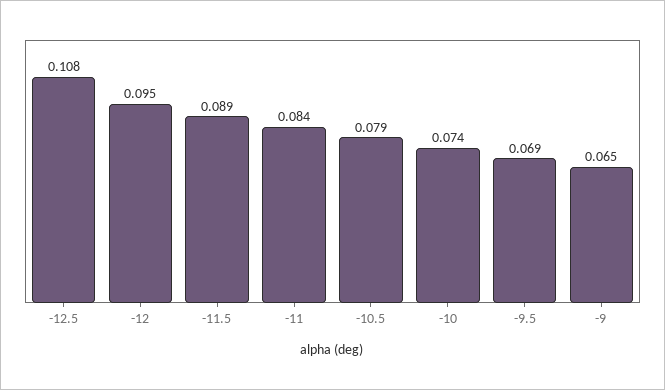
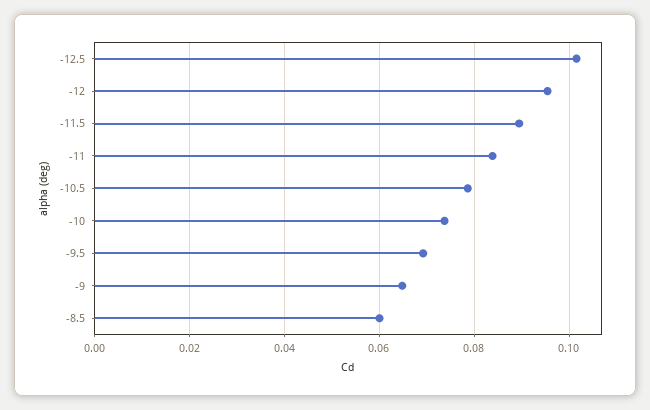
  {
-   "-12.5": 0.108,
+   "-12.5": 0.102,
    "-12": 0.095,
    "-11.5": 0.089,
    "-11": 0.084,
    "-10.5": 0.079,
    "-10": 0.074,
    "-9.5": 0.069,
-   "-9": 0.065
+   "-9": 0.065,
+   "-8.5": 0.06
  }

